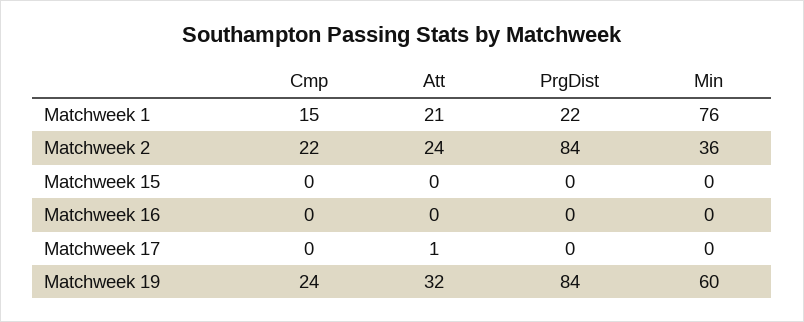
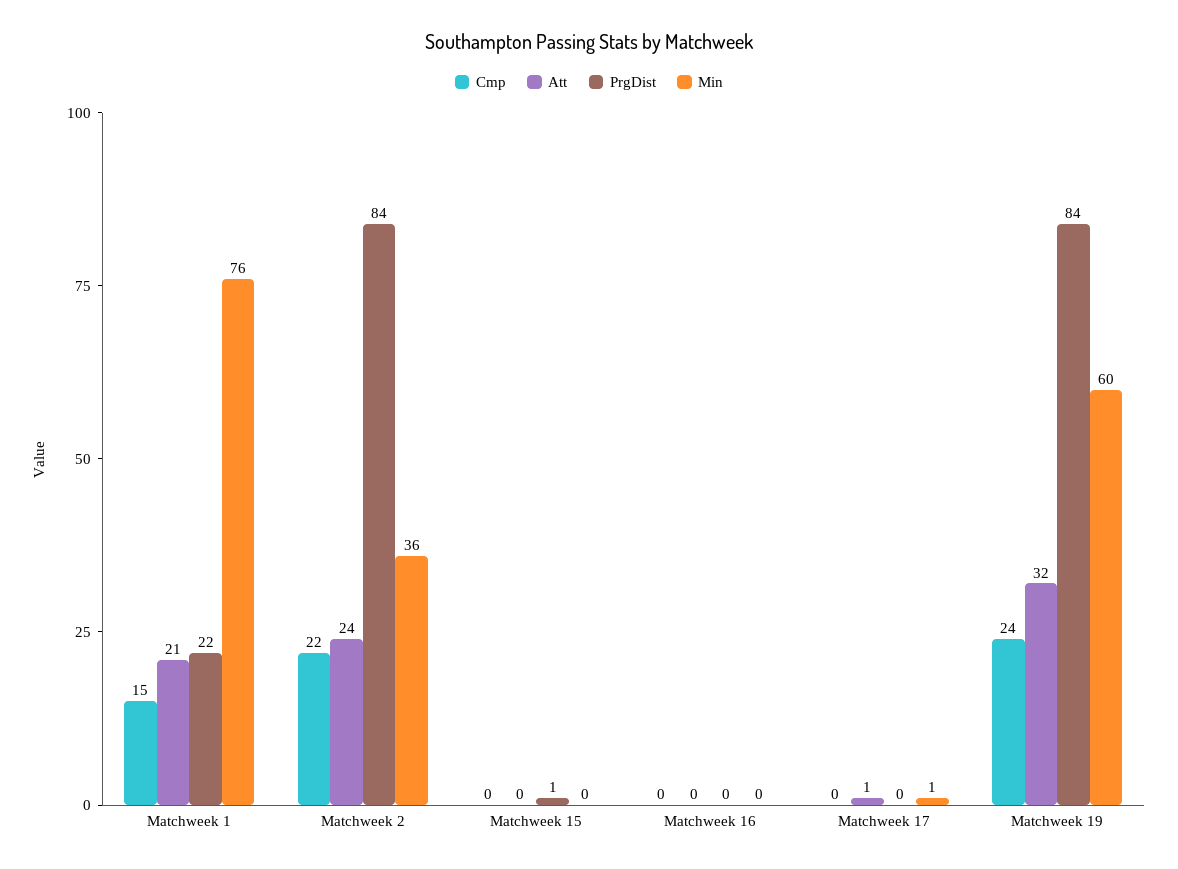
  {
    "Cmp": {
      "Matchweek 1": 15,
      "Matchweek 2": 22,
      "Matchweek 15": 0,
      "Matchweek 16": 0,
      "Matchweek 17": 0,
      "Matchweek 19": 24
    },
    "Att": {
      "Matchweek 1": 21,
      "Matchweek 2": 24,
      "Matchweek 15": 0,
      "Matchweek 16": 0,
      "Matchweek 17": 1,
      "Matchweek 19": 32
    },
    "PrgDist": {
      "Matchweek 1": 22,
      "Matchweek 2": 84,
-     "Matchweek 15": 0,
+     "Matchweek 15": 1,
      "Matchweek 16": 0,
      "Matchweek 17": 0,
      "Matchweek 19": 84
    },
    "Min": {
      "Matchweek 1": 76,
      "Matchweek 2": 36,
      "Matchweek 15": 0,
      "Matchweek 16": 0,
-     "Matchweek 17": 0,
+     "Matchweek 17": 1,
      "Matchweek 19": 60
    }
  }

